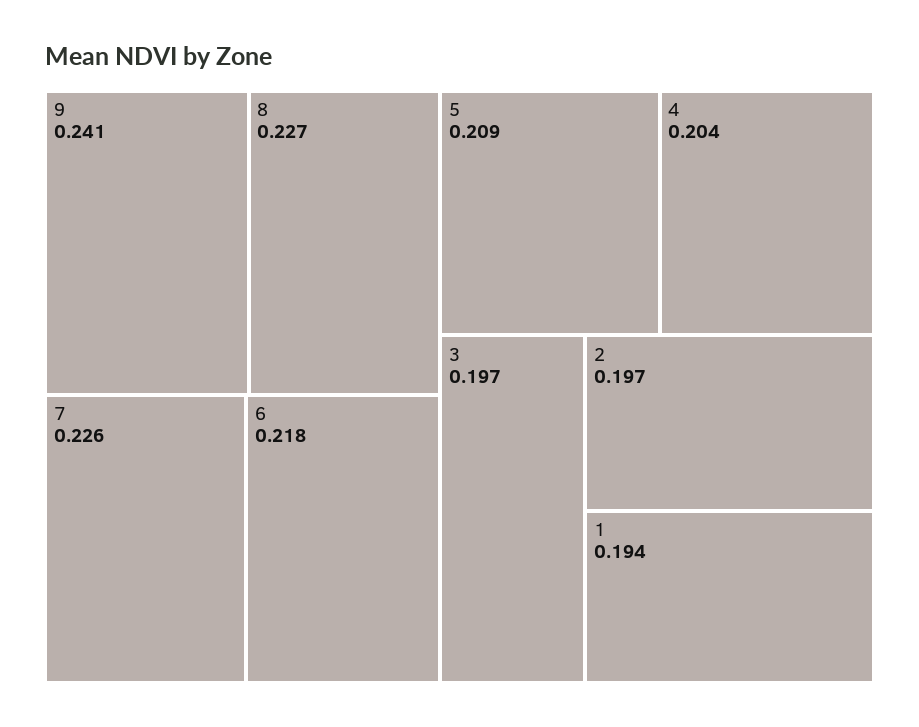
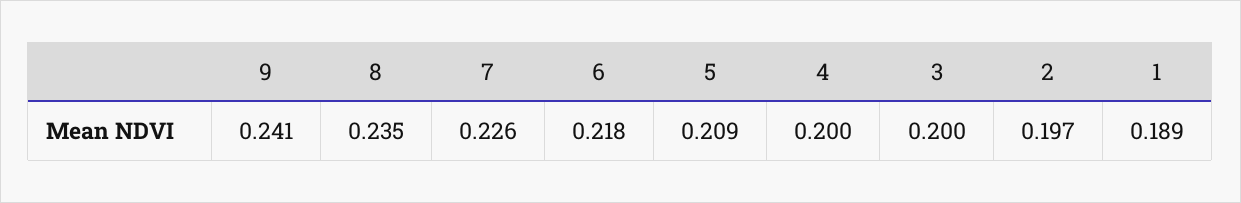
  {
    "9": 0.241,
-   "8": 0.227,
+   "8": 0.235,
    "7": 0.226,
    "6": 0.218,
    "5": 0.209,
-   "4": 0.204,
+   "4": 0.2,
-   "3": 0.197,
+   "3": 0.2,
    "2": 0.197,
-   "1": 0.194
+   "1": 0.189
  }

